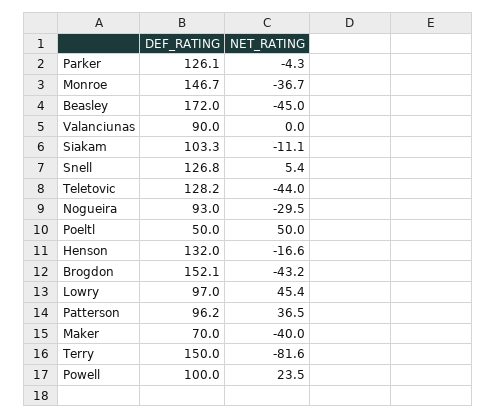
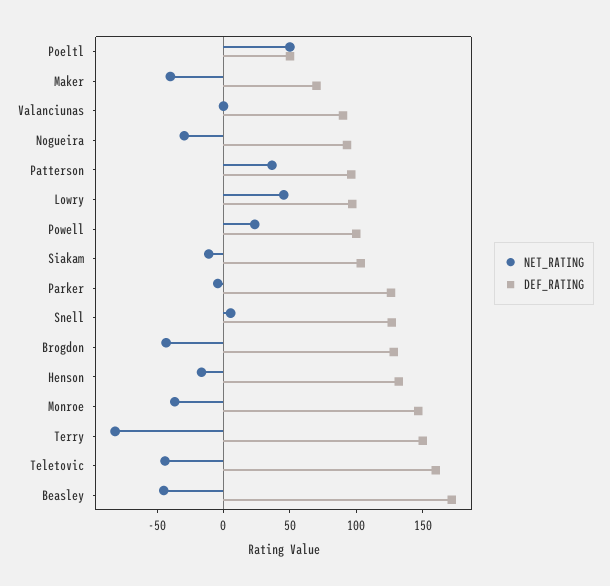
  {
    "DEF_RATING": {
      "Parker": 126.1,
      "Monroe": 146.7,
      "Beasley": 172,
      "Valanciunas": 90,
      "Siakam": 103.3,
      "Snell": 126.8,
-     "Teletovic": 128.2,
+     "Teletovic": 160,
      "Nogueira": 93,
      "Poeltl": 50,
      "Henson": 132,
-     "Brogdon": 152.1,
+     "Brogdon": 130,
      "Lowry": 97,
      "Patterson": 96.2,
      "Maker": 70,
      "Terry": 150,
      "Powell": 100
    },
    "NET_RATING": {
      "Parker": -4.3,
      "Monroe": -36.7,
      "Beasley": -45,
      "Valanciunas": 0,
      "Siakam": -11.1,
      "Snell": 5.4,
      "Teletovic": -44,
      "Nogueira": -29.5,
      "Poeltl": 50,
      "Henson": -16.6,
      "Brogdon": -43.2,
      "Lowry": 45.4,
      "Patterson": 36.5,
      "Maker": -40,
      "Terry": -81.6,
      "Powell": 23.5
    }
  }

